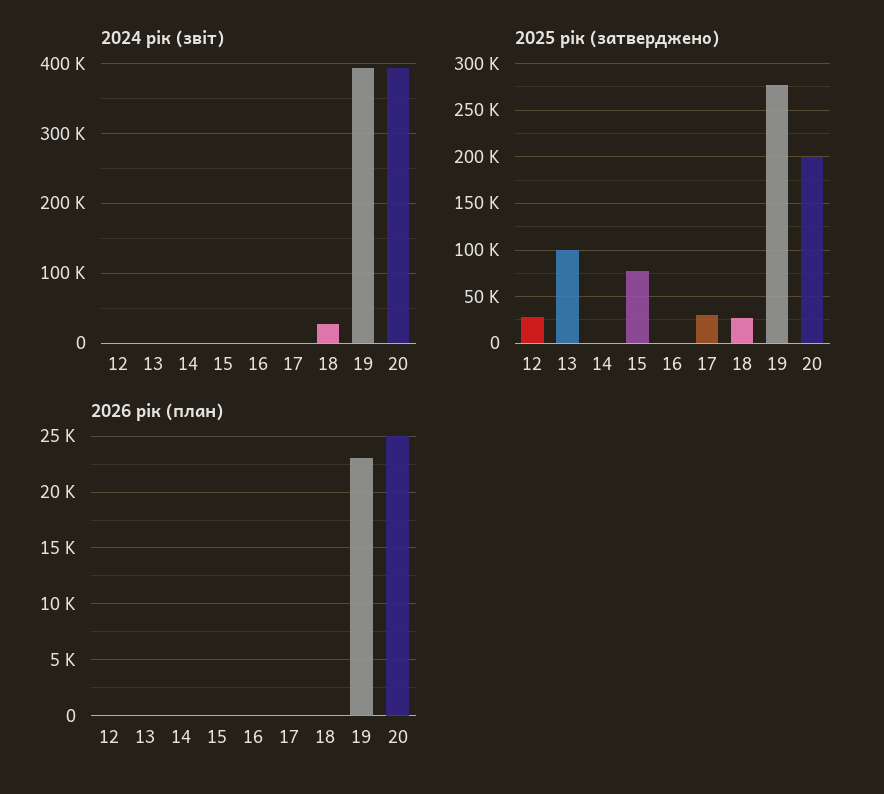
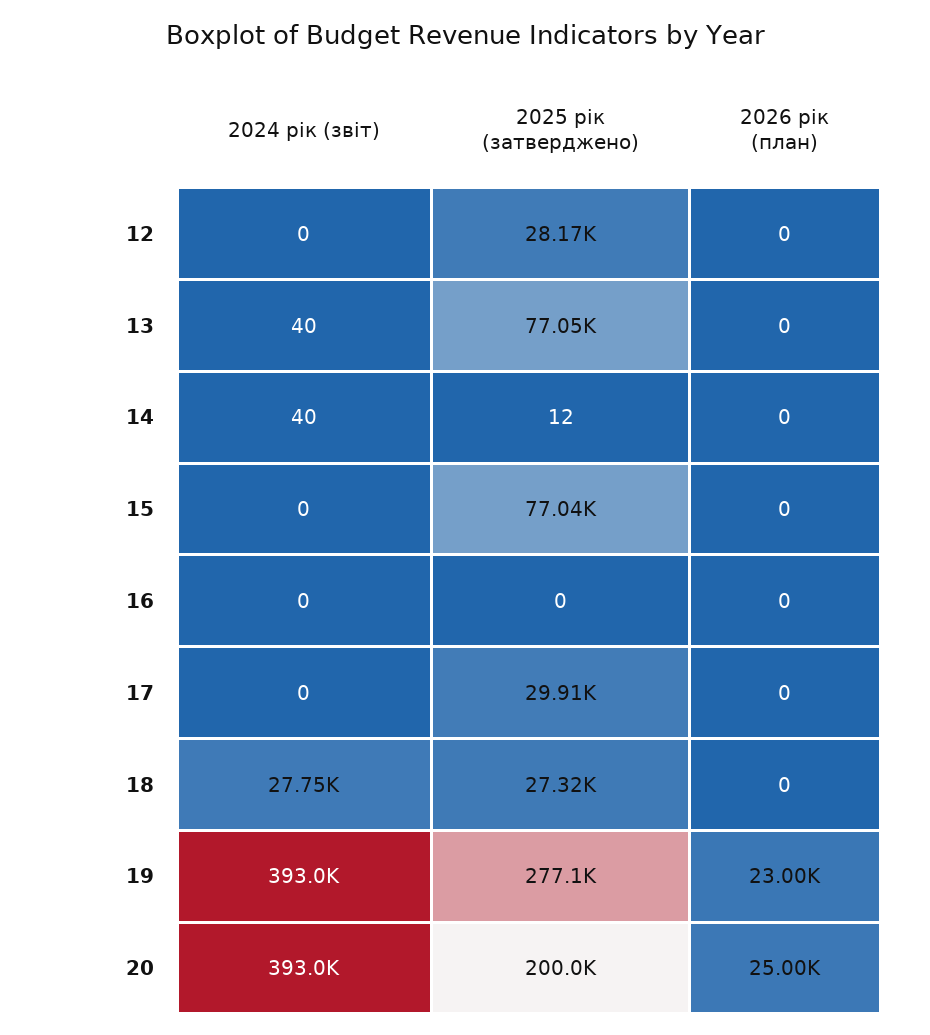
  {
    "2024 рік (звіт)": {
      "12": 0,
      "13": 40,
      "14": 40,
      "15": 0,
      "16": 0,
      "17": 0,
      "18": 27750,
      "19": 393000,
      "20": 393000
    },
    "2025 рік (затверджено)": {
      "12": 28170,
-     "13": 100000,
+     "13": 77050,
      "14": 12,
      "15": 77040,
      "16": 0,
      "17": 29910,
      "18": 27320,
      "19": 277100,
      "20": 200000
    },
    "2026 рік (план)": {
      "12": 0,
      "13": 0,
      "14": 0,
      "15": 0,
      "16": 0,
      "17": 0,
      "18": 0,
      "19": 23000,
      "20": 25000
    }
  }

